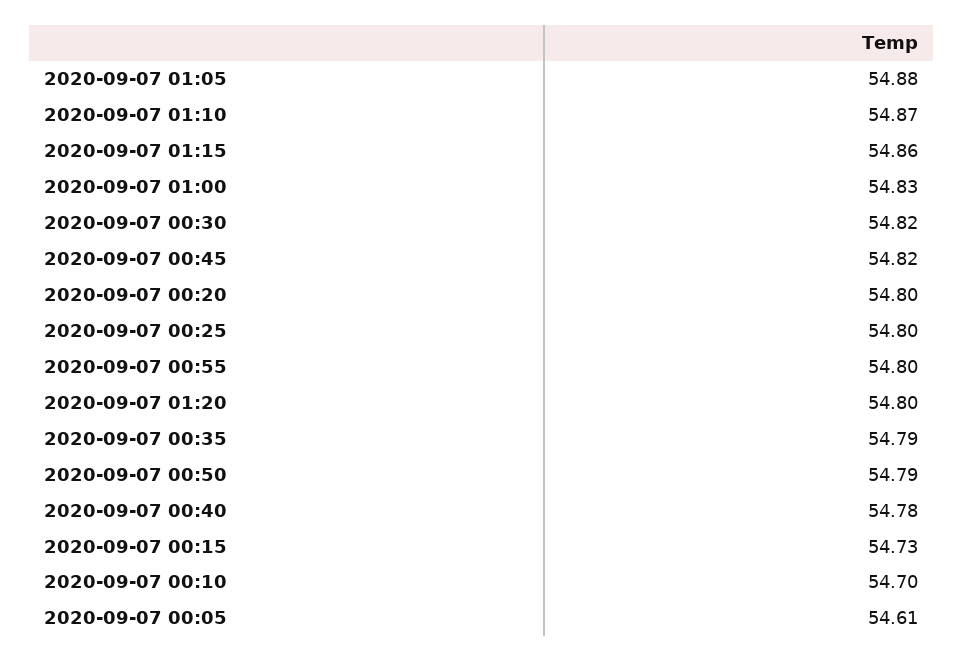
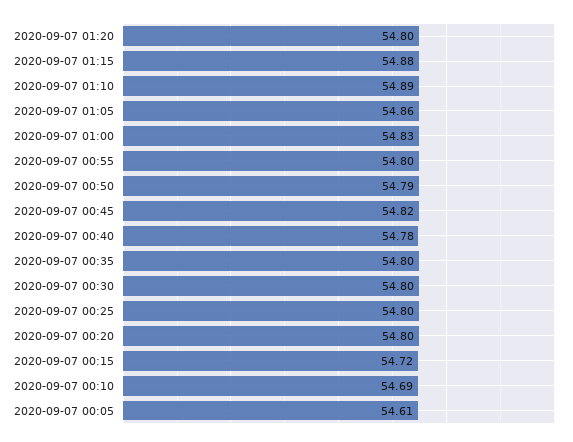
  {
-   "2020-09-07 01:05": 54.88,
+   "2020-09-07 01:05": 54.86,
-   "2020-09-07 01:10": 54.87,
+   "2020-09-07 01:10": 54.89,
-   "2020-09-07 01:15": 54.86,
+   "2020-09-07 01:15": 54.88,
    "2020-09-07 01:00": 54.83,
-   "2020-09-07 00:30": 54.82,
+   "2020-09-07 00:30": 54.8,
    "2020-09-07 00:45": 54.82,
    "2020-09-07 00:20": 54.8,
    "2020-09-07 00:25": 54.8,
    "2020-09-07 00:55": 54.8,
    "2020-09-07 01:20": 54.8,
-   "2020-09-07 00:35": 54.79,
+   "2020-09-07 00:35": 54.8,
    "2020-09-07 00:50": 54.79,
    "2020-09-07 00:40": 54.78,
-   "2020-09-07 00:15": 54.73,
+   "2020-09-07 00:15": 54.72,
-   "2020-09-07 00:10": 54.7,
+   "2020-09-07 00:10": 54.69,
    "2020-09-07 00:05": 54.61
  }

